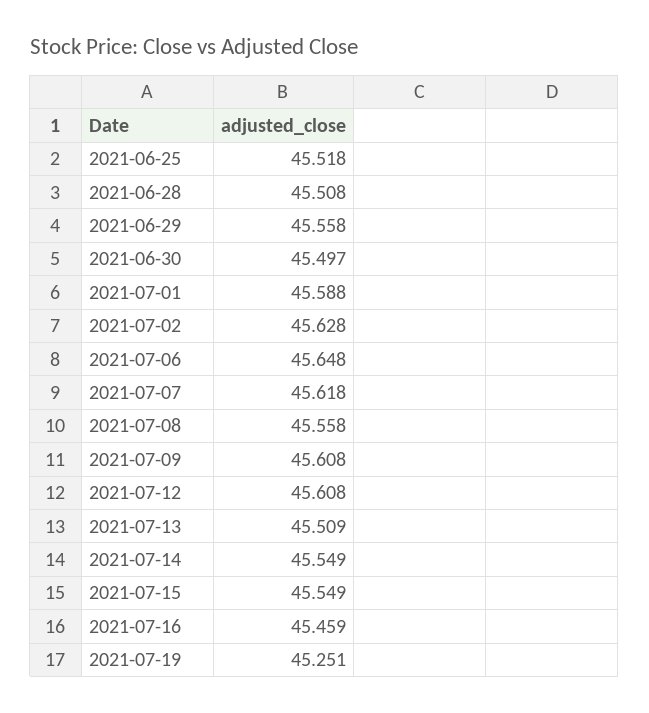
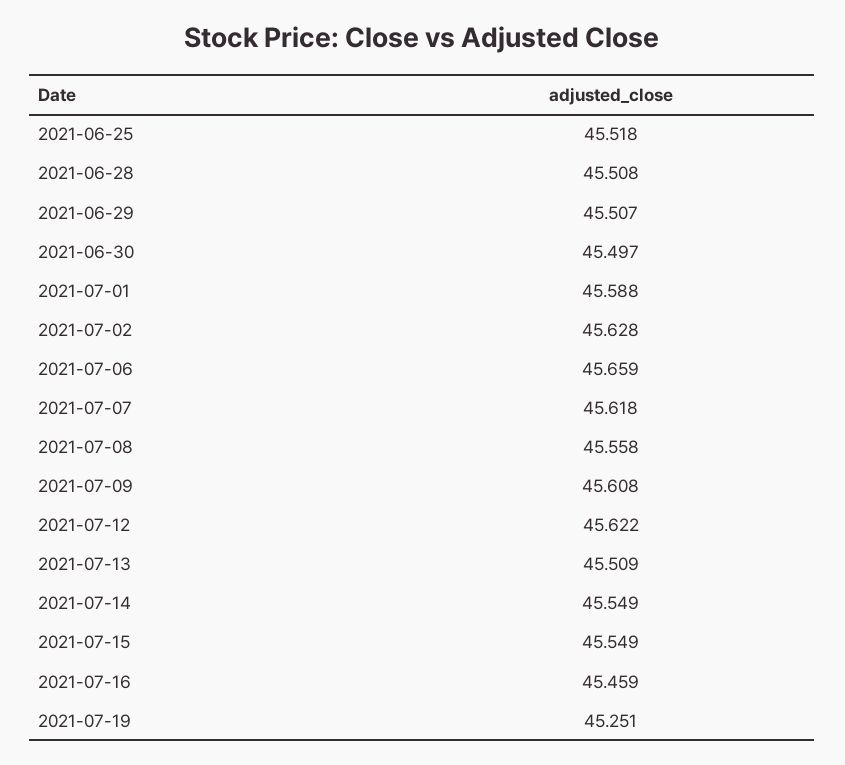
  {
    "2021-06-25": 45.518,
    "2021-06-28": 45.508,
-   "2021-06-29": 45.558,
+   "2021-06-29": 45.507,
    "2021-06-30": 45.497,
    "2021-07-01": 45.588,
    "2021-07-02": 45.628,
-   "2021-07-06": 45.648,
+   "2021-07-06": 45.659,
    "2021-07-07": 45.618,
    "2021-07-08": 45.558,
    "2021-07-09": 45.608,
-   "2021-07-12": 45.608,
+   "2021-07-12": 45.622,
    "2021-07-13": 45.509,
    "2021-07-14": 45.549,
    "2021-07-15": 45.549,
    "2021-07-16": 45.459,
    "2021-07-19": 45.251
  }

